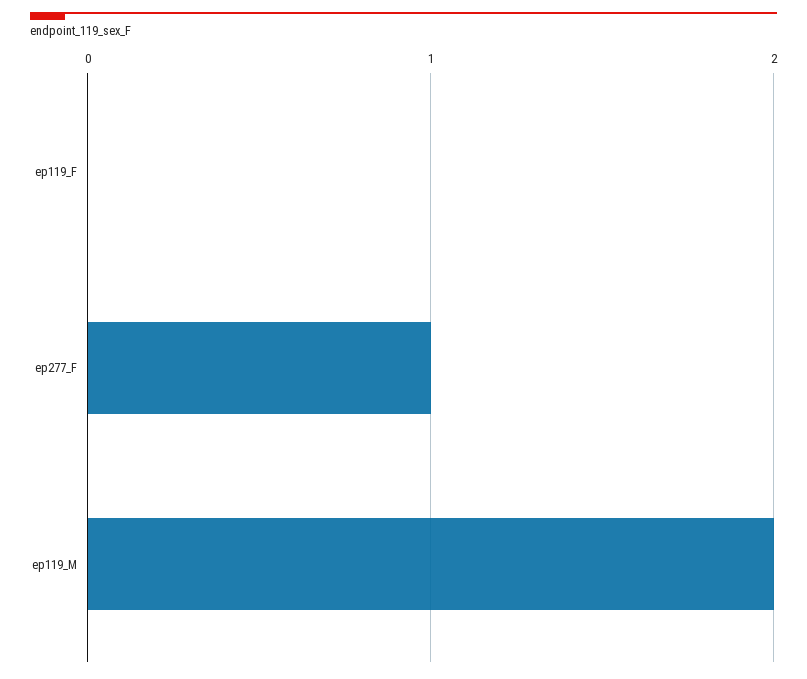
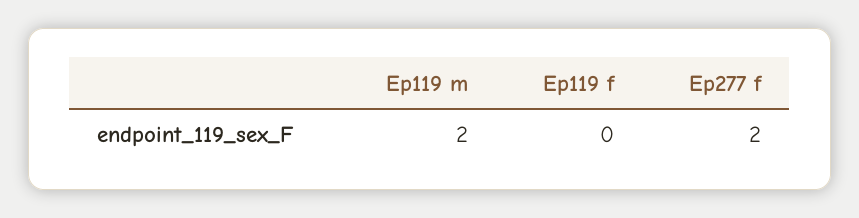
  {
    "ep119_F": 0,
-   "ep277_F": 1,
+   "ep277_F": 2,
    "ep119_M": 2
  }

